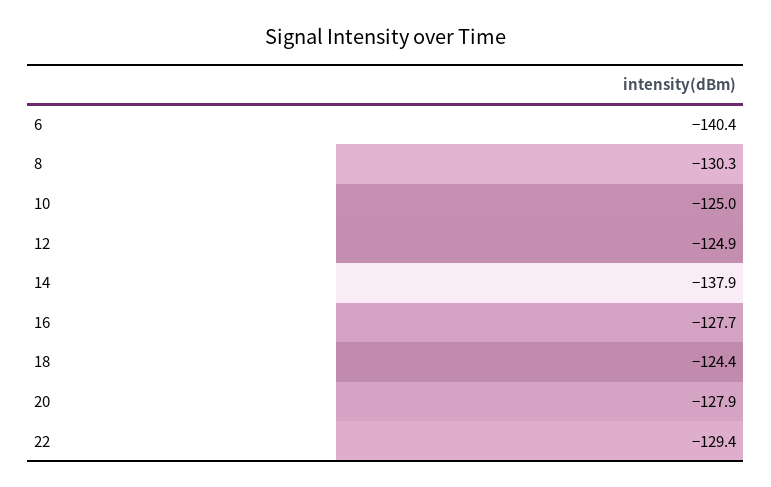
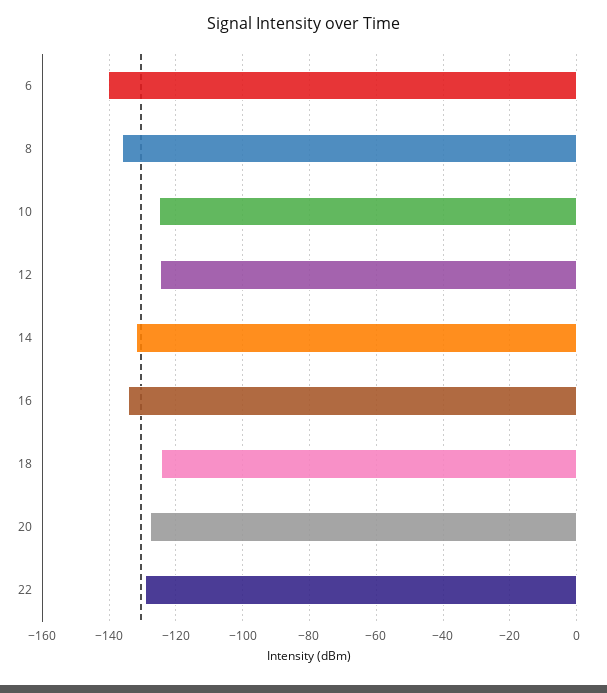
  {
    "6": -140.4,
-   "8": -130.3,
+   "8": -136,
    "10": -125,
    "12": -124.9,
-   "14": -137.9,
+   "14": -132,
-   "16": -127.7,
+   "16": -134,
    "18": -124.4,
    "20": -127.9,
    "22": -129.4
  }

